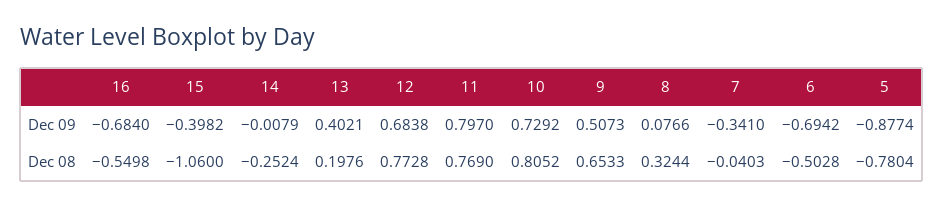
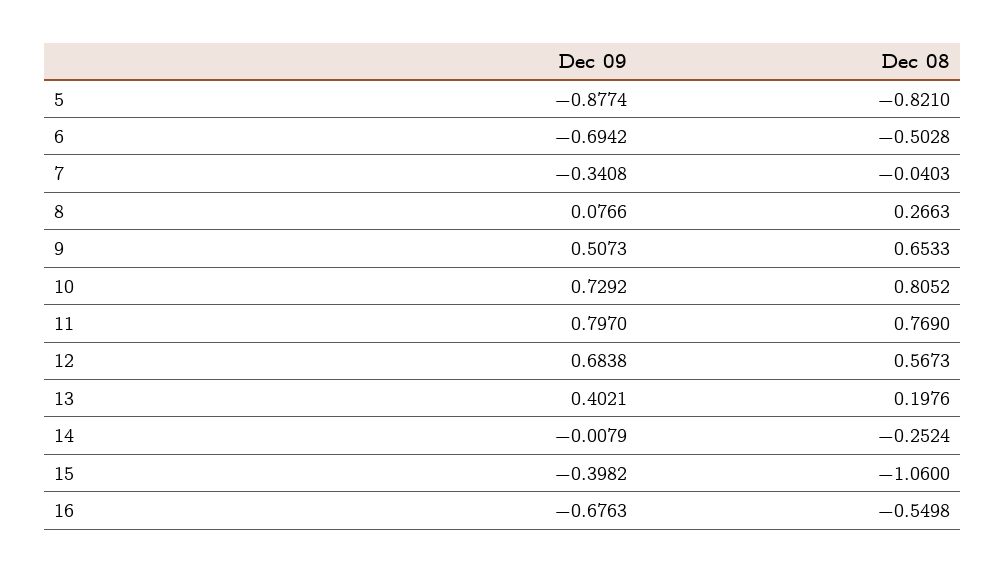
  {
    "16": {
-     "Dec 09": -0.684,
+     "Dec 09": -0.6763,
      "Dec 08": -0.5498
    },
    "15": {
      "Dec 09": -0.3982,
      "Dec 08": -1.06
    },
    "14": {
      "Dec 09": -0.0079,
      "Dec 08": -0.2524
    },
    "13": {
      "Dec 09": 0.4021,
      "Dec 08": 0.1976
    },
    "12": {
      "Dec 09": 0.6838,
-     "Dec 08": 0.7728
+     "Dec 08": 0.5673
    },
    "11": {
      "Dec 09": 0.797,
      "Dec 08": 0.769
    },
    "10": {
      "Dec 09": 0.7292,
      "Dec 08": 0.8052
    },
    "9": {
      "Dec 09": 0.5073,
      "Dec 08": 0.6533
    },
    "8": {
      "Dec 09": 0.0766,
-     "Dec 08": 0.3244
+     "Dec 08": 0.2663
    },
    "7": {
-     "Dec 09": -0.341,
+     "Dec 09": -0.3408,
      "Dec 08": -0.0403
    },
    "6": {
      "Dec 09": -0.6942,
      "Dec 08": -0.5028
    },
    "5": {
      "Dec 09": -0.8774,
-     "Dec 08": -0.7804
+     "Dec 08": -0.821
    }
  }

